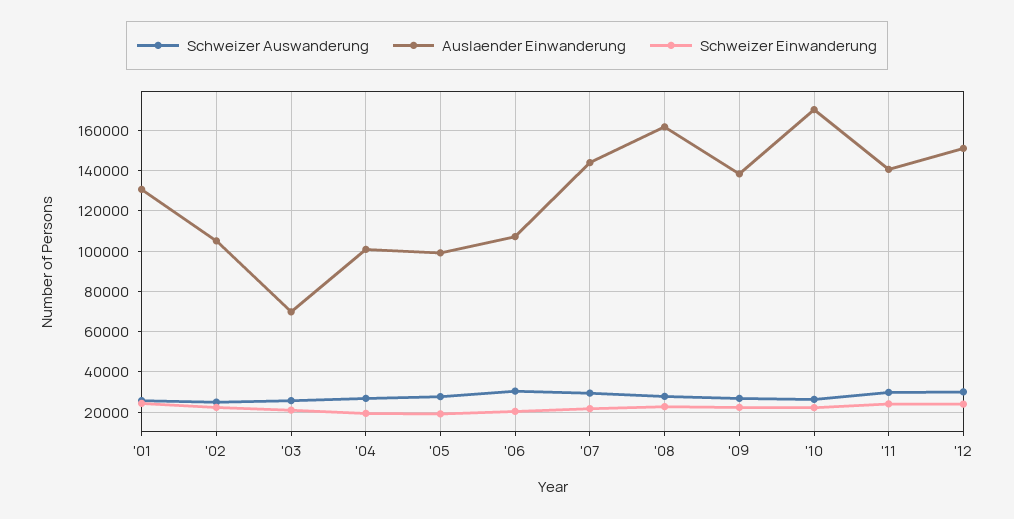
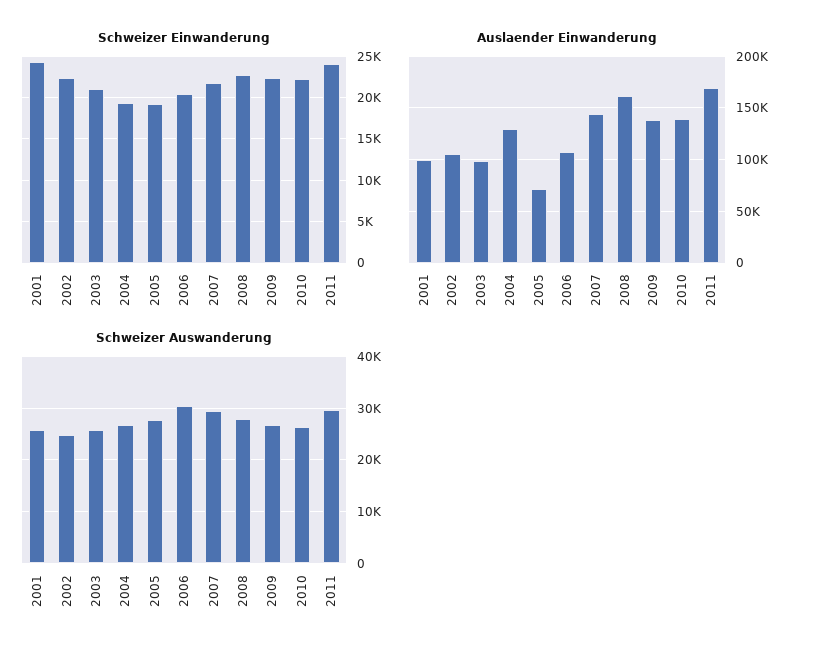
  {
    "Schweizer Auswanderung": {
      "'01": 26000,
      "'02": 24000,
      "'03": 26000,
      "'04": 26000,
      "'05": 28000,
      "'06": 30000,
      "'07": 30000,
      "'08": 28000,
      "'09": 26000,
      "'10": 26000,
-     "'11": 30000,
+     "'11": 30000
-     "'12": 30000
    },
    "Auslaender Einwanderung": {
-     "'01": 130000,
+     "'01": 100000,
      "'02": 105000,
-     "'03": 70000,
+     "'03": 100000,
-     "'04": 100000,
+     "'04": 130000,
-     "'05": 100000,
+     "'05": 70000,
      "'06": 105000,
      "'07": 145000,
      "'08": 160000,
      "'09": 140000,
-     "'10": 170000,
+     "'10": 140000,
-     "'11": 140000,
+     "'11": 170000
-     "'12": 150000
    },
    "Schweizer Einwanderung": {
      "'01": 24000,
      "'02": 22000,
      "'03": 21000,
      "'04": 19000,
      "'05": 19000,
      "'06": 20000,
      "'07": 22000,
      "'08": 23000,
      "'09": 22000,
      "'10": 22000,
-     "'11": 24000,
+     "'11": 24000
-     "'12": 25000
    }
  }

